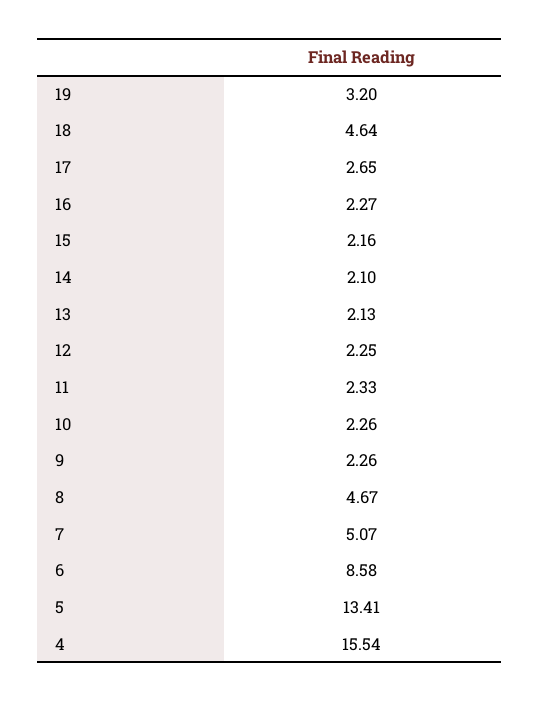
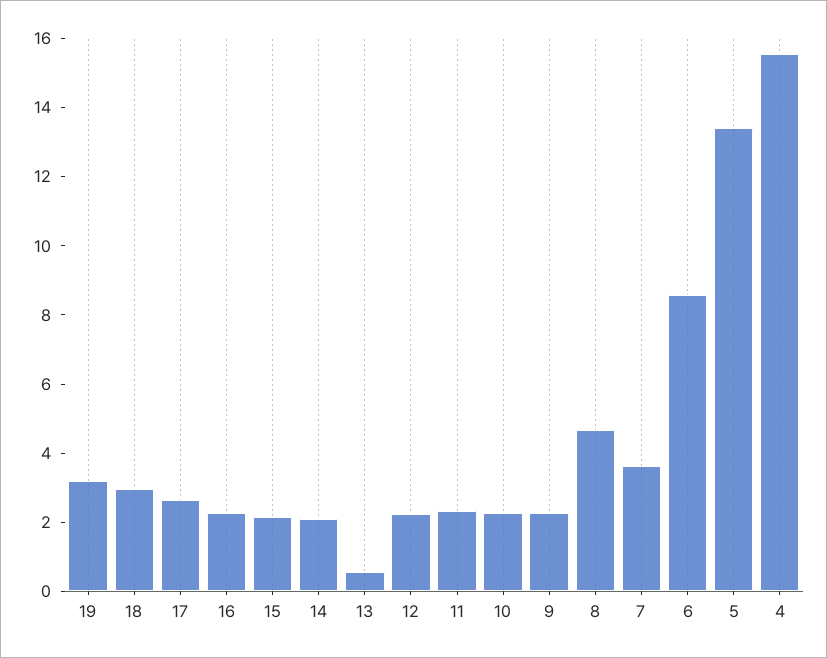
  {
    "19": 3.2,
-   "18": 4.64,
+   "18": 3,
    "17": 2.65,
    "16": 2.27,
    "15": 2.16,
    "14": 2.1,
-   "13": 2.13,
+   "13": 0.5,
    "12": 2.25,
    "11": 2.33,
    "10": 2.26,
    "9": 2.26,
    "8": 4.67,
-   "7": 5.07,
+   "7": 3.5,
    "6": 8.58,
    "5": 13.41,
    "4": 15.54
  }

